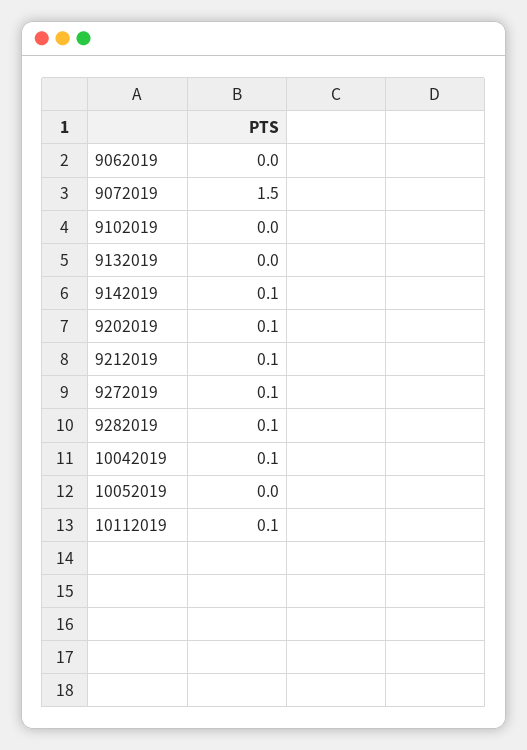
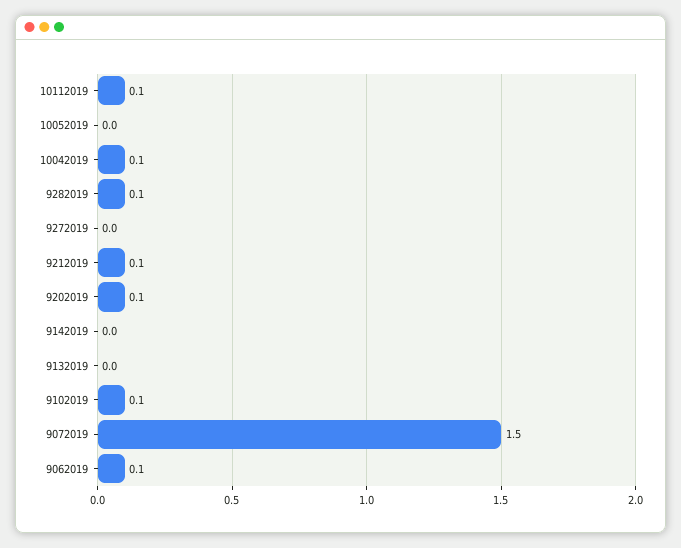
  {
-   "9062019": 0,
+   "9062019": 0.1,
    "9072019": 1.5,
-   "9102019": 0,
+   "9102019": 0.1,
    "9132019": 0,
-   "9142019": 0.1,
+   "9142019": 0,
    "9202019": 0.1,
    "9212019": 0.1,
-   "9272019": 0.1,
+   "9272019": 0,
    "9282019": 0.1,
    "10042019": 0.1,
    "10052019": 0,
    "10112019": 0.1
  }

